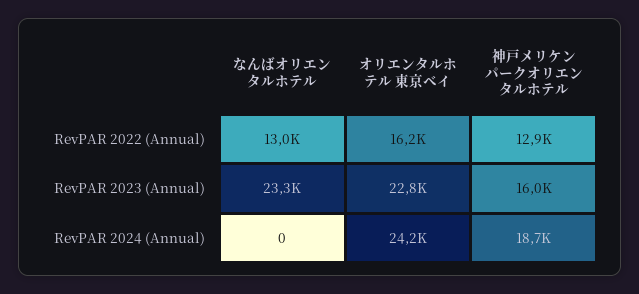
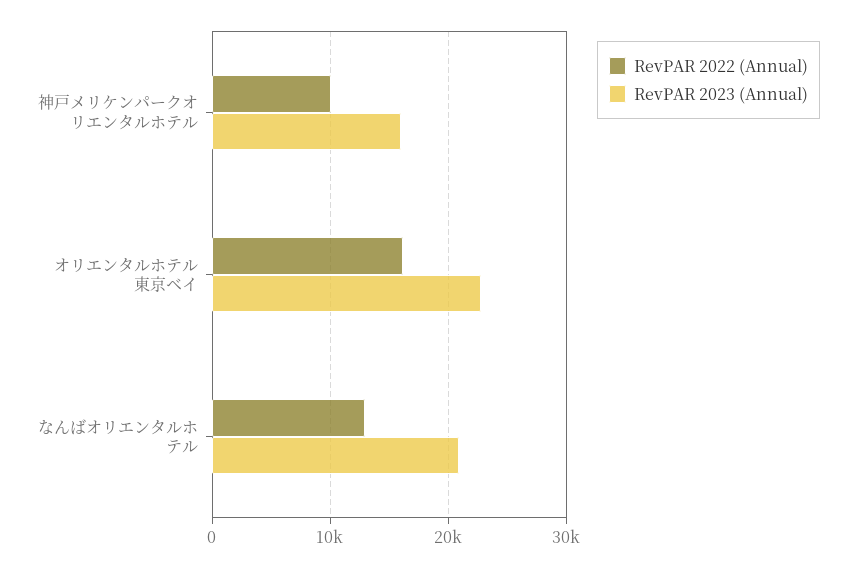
  {
    "RevPAR 2022 (Annual)": {
      "なんばオリエンタルホテル": 13000,
      "オリエンタルホテル 東京ベイ": 16200,
-     "神戸メリケンパークオリエンタルホテル": 12900
+     "神戸メリケンパークオリエンタルホテル": 10000
    },
    "RevPAR 2023 (Annual)": {
-     "なんばオリエンタルホテル": 23300,
+     "なんばオリエンタルホテル": 21000,
      "オリエンタルホテル 東京ベイ": 22800,
      "神戸メリケンパークオリエンタルホテル": 16000
-   },
+   }
-   "RevPAR 2024 (Annual)": {
-     "なんばオリエンタルホテル": 0,
-     "オリエンタルホテル 東京ベイ": 24200,
-     "神戸メリケンパークオリエンタルホテル": 18700
-   }
  }

